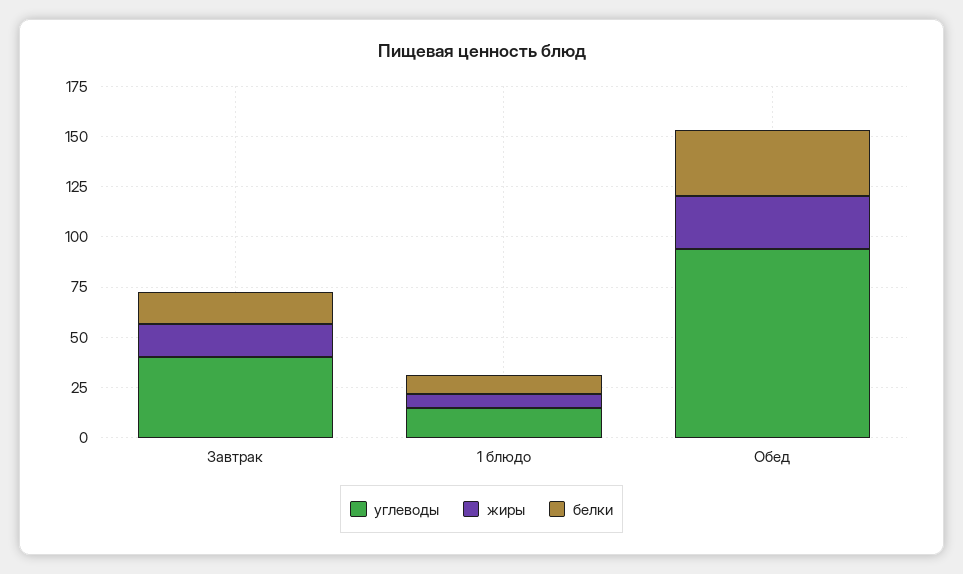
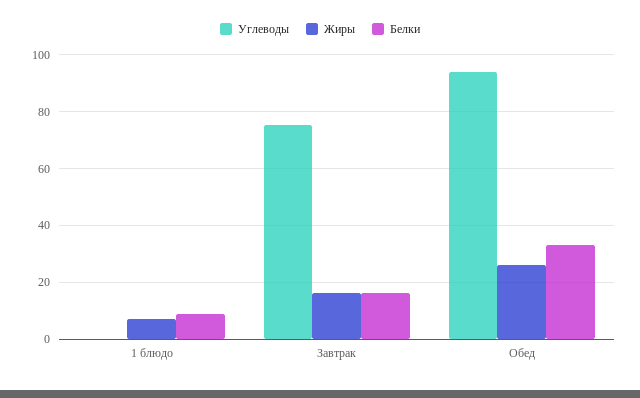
  {
    "углеводы": {
-     "Завтрак": 40,
+     "Завтрак": 75,
-     "1 блюдо": 15,
+     "1 блюдо": 0,
      "Обед": 95
    },
    "жиры": {
      "Завтрак": 17.5,
      "1 блюдо": 7.5,
      "Обед": 25
    },
    "белки": {
      "Завтрак": 15,
      "1 блюдо": 10,
      "Обед": 32.5
    }
  }

